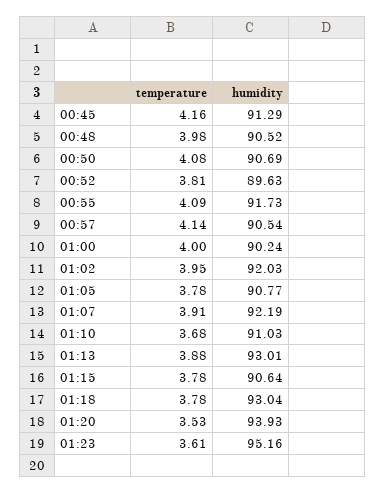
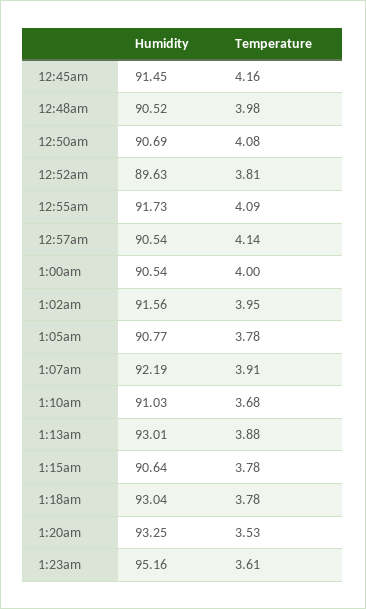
  {
    "temperature": {
      "00:45": 4.16,
      "00:48": 3.98,
      "00:50": 4.08,
      "00:52": 3.81,
      "00:55": 4.09,
      "00:57": 4.14,
      "01:00": 4,
      "01:02": 3.95,
      "01:05": 3.78,
      "01:07": 3.91,
      "01:10": 3.68,
      "01:13": 3.88,
      "01:15": 3.78,
      "01:18": 3.78,
      "01:20": 3.53,
      "01:23": 3.61
    },
    "humidity": {
-     "00:45": 91.29,
+     "00:45": 91.45,
      "00:48": 90.52,
      "00:50": 90.69,
      "00:52": 89.63,
      "00:55": 91.73,
      "00:57": 90.54,
-     "01:00": 90.24,
+     "01:00": 90.54,
-     "01:02": 92.03,
+     "01:02": 91.56,
      "01:05": 90.77,
      "01:07": 92.19,
      "01:10": 91.03,
      "01:13": 93.01,
      "01:15": 90.64,
      "01:18": 93.04,
-     "01:20": 93.93,
+     "01:20": 93.25,
      "01:23": 95.16
    }
  }

